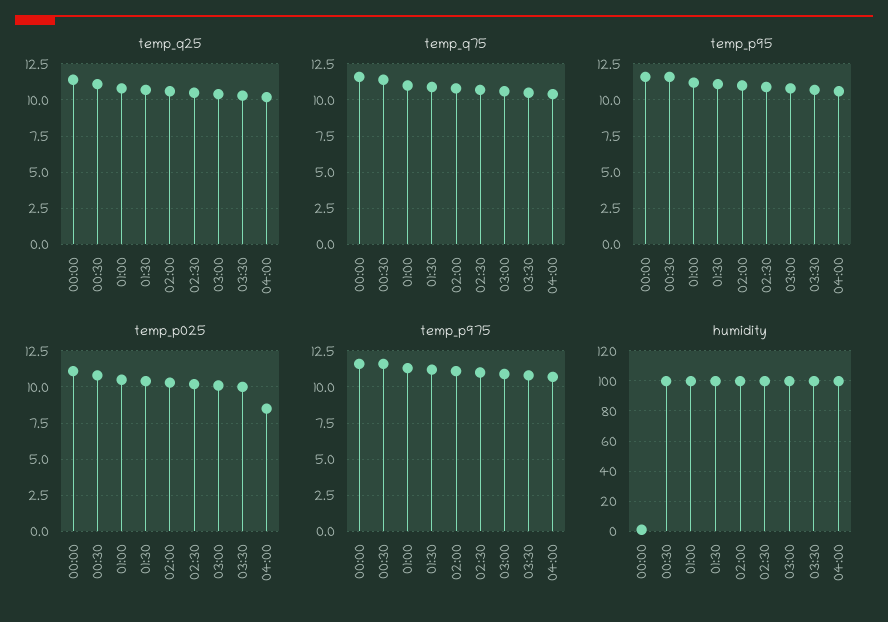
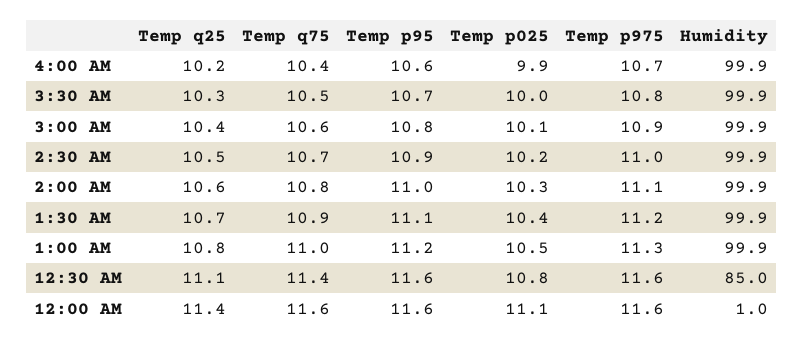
  {
    "temp_q25": {
      "00:00": 11.4,
      "00:30": 11.1,
      "01:00": 10.8,
      "01:30": 10.7,
      "02:00": 10.6,
      "02:30": 10.5,
      "03:00": 10.4,
      "03:30": 10.3,
      "04:00": 10.2
    },
    "temp_q75": {
      "00:00": 11.6,
      "00:30": 11.4,
      "01:00": 11,
      "01:30": 10.9,
      "02:00": 10.8,
      "02:30": 10.7,
      "03:00": 10.6,
      "03:30": 10.5,
      "04:00": 10.4
    },
    "temp_p95": {
      "00:00": 11.6,
      "00:30": 11.6,
      "01:00": 11.2,
      "01:30": 11.1,
      "02:00": 11,
      "02:30": 10.9,
      "03:00": 10.8,
      "03:30": 10.7,
      "04:00": 10.6
    },
    "temp_p025": {
      "00:00": 11.1,
      "00:30": 10.8,
      "01:00": 10.5,
      "01:30": 10.4,
      "02:00": 10.3,
      "02:30": 10.2,
      "03:00": 10.1,
      "03:30": 10,
-     "04:00": 8.5
+     "04:00": 9.9
    },
    "temp_p975": {
      "00:00": 11.6,
      "00:30": 11.6,
      "01:00": 11.3,
      "01:30": 11.2,
      "02:00": 11.1,
      "02:30": 11,
      "03:00": 10.9,
      "03:30": 10.8,
      "04:00": 10.7
    },
    "humidity": {
      "00:00": 1,
-     "00:30": 100,
+     "00:30": 85,
      "01:00": 99.9,
      "01:30": 99.9,
      "02:00": 99.9,
      "02:30": 99.9,
      "03:00": 99.9,
      "03:30": 99.9,
      "04:00": 99.9
    }
  }

